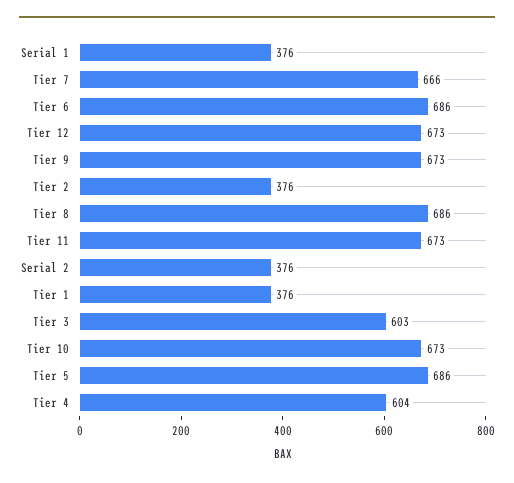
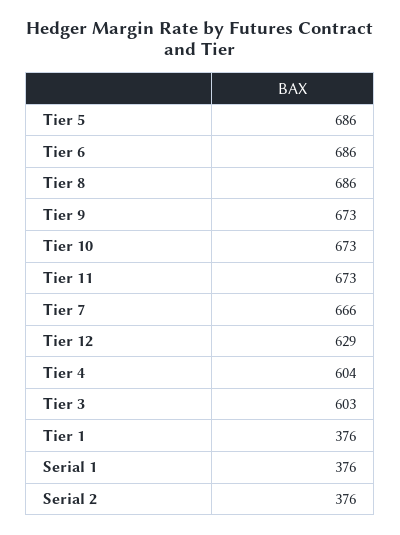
  {
    "Serial 1": 376,
    "Tier 7": 666,
    "Tier 6": 686,
-   "Tier 12": 673,
+   "Tier 12": 629,
    "Tier 9": 673,
-   "Tier 2": 376,
    "Tier 8": 686,
    "Tier 11": 673,
    "Serial 2": 376,
    "Tier 1": 376,
    "Tier 3": 603,
    "Tier 10": 673,
    "Tier 5": 686,
    "Tier 4": 604
  }

